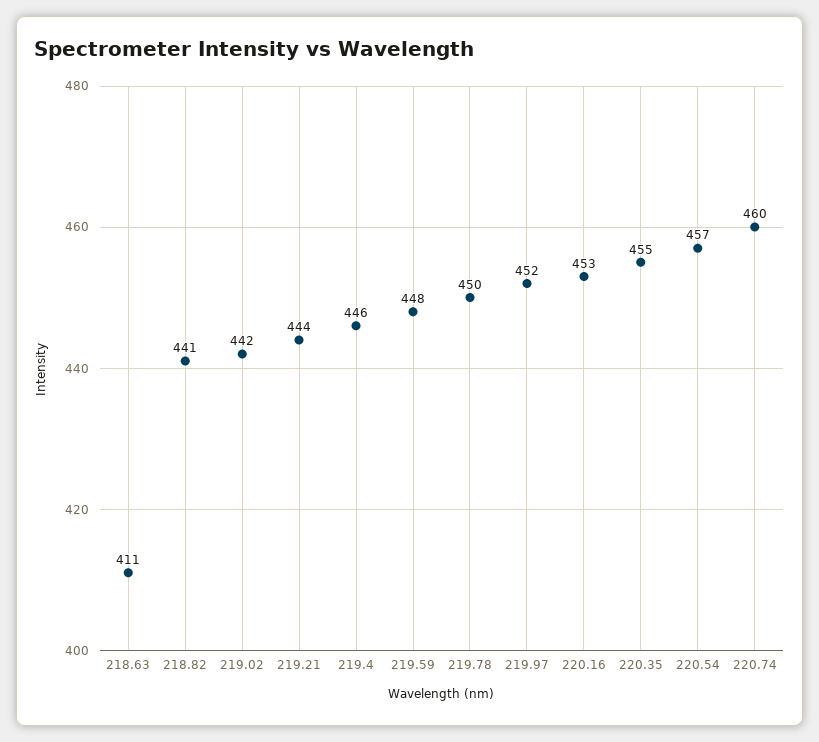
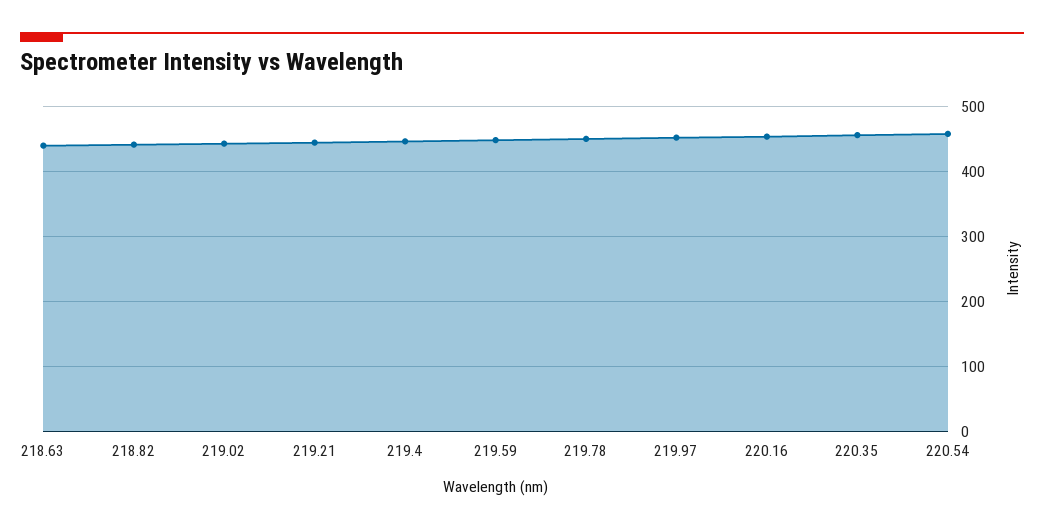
  {
-   "218.63": 411,
+   "218.63": 440,
    "218.82": 441,
    "219.02": 442,
    "219.21": 444,
    "219.4": 446,
    "219.59": 448,
    "219.78": 450,
    "219.97": 452,
    "220.16": 453,
    "220.35": 455,
-   "220.54": 457,
+   "220.54": 457
-   "220.74": 460
  }

